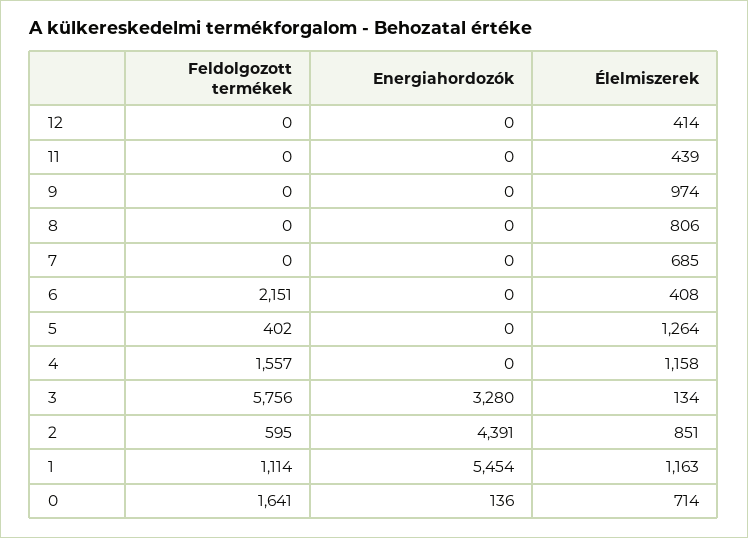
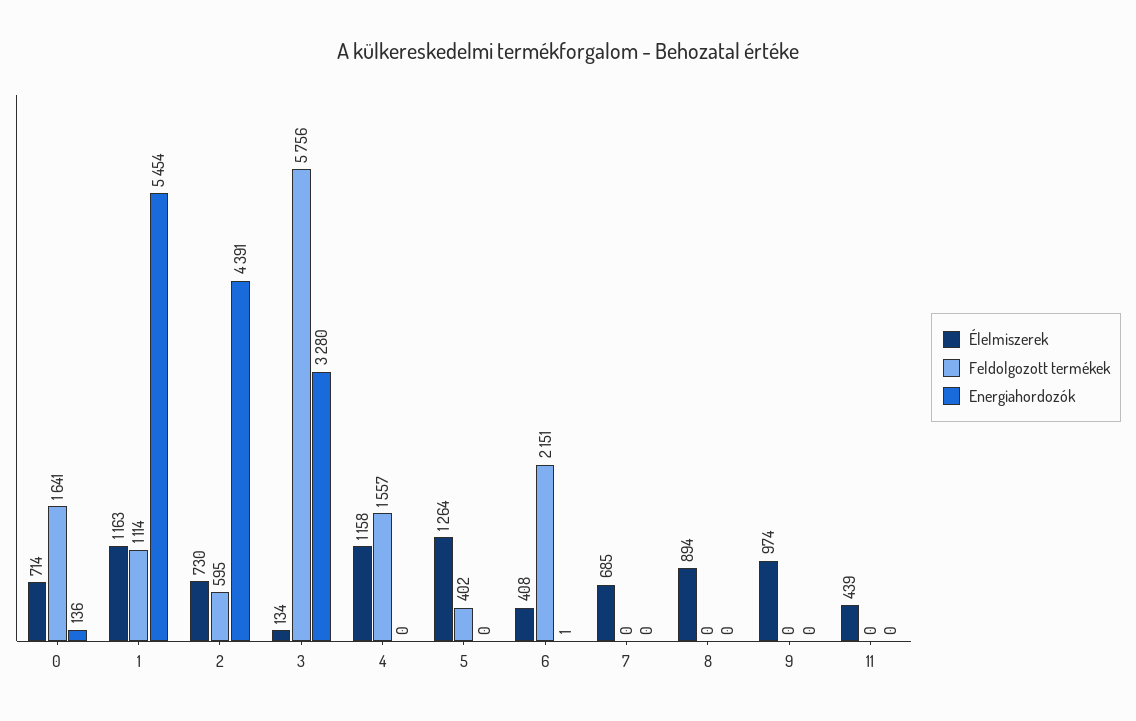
  {
    "Feldolgozott termékek": {
-     "12": 0,
      "11": 0,
      "9": 0,
      "8": 0,
      "7": 0,
      "6": 2151,
      "5": 402,
      "4": 1557,
      "3": 5756,
      "2": 595,
      "1": 1114,
      "0": 1641
    },
    "Energiahordozók": {
-     "12": 0,
      "11": 0,
      "9": 0,
      "8": 0,
      "7": 0,
-     "6": 0,
+     "6": 1,
      "5": 0,
      "4": 0,
      "3": 3280,
      "2": 4391,
      "1": 5454,
      "0": 136
    },
    "Élelmiszerek": {
-     "12": 414,
      "11": 439,
      "9": 974,
-     "8": 806,
+     "8": 894,
      "7": 685,
      "6": 408,
      "5": 1264,
      "4": 1158,
      "3": 134,
-     "2": 851,
+     "2": 730,
      "1": 1163,
      "0": 714
    }
  }

